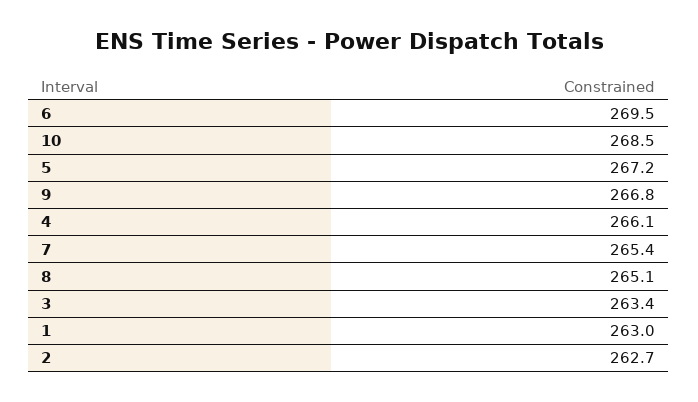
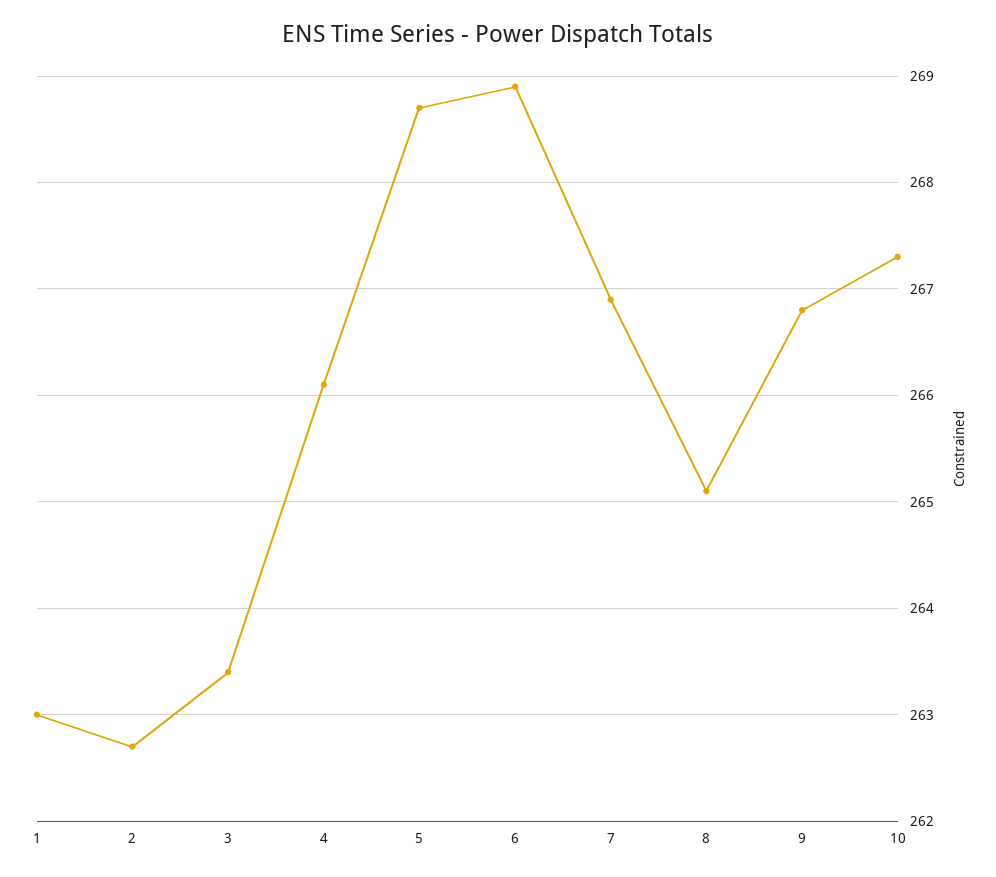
  {
-   "6": 269.5,
+   "6": 268.9,
-   "10": 268.5,
+   "10": 267.3,
-   "5": 267.2,
+   "5": 268.7,
    "9": 266.8,
    "4": 266.1,
-   "7": 265.4,
+   "7": 266.9,
    "8": 265.1,
    "3": 263.4,
    "1": 263,
    "2": 262.7
  }

